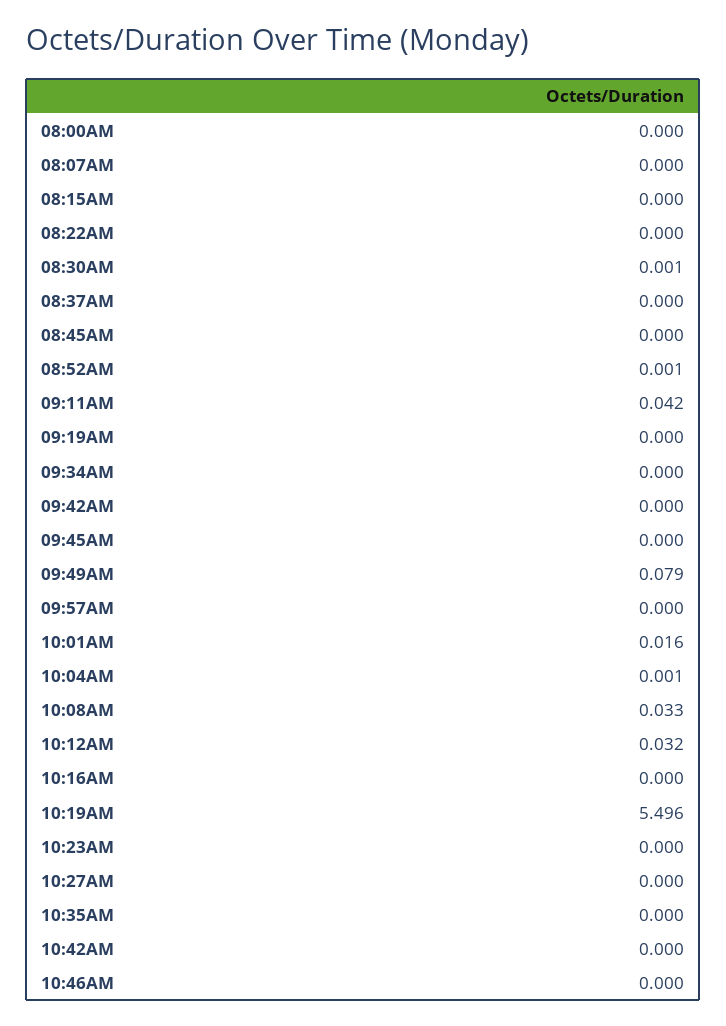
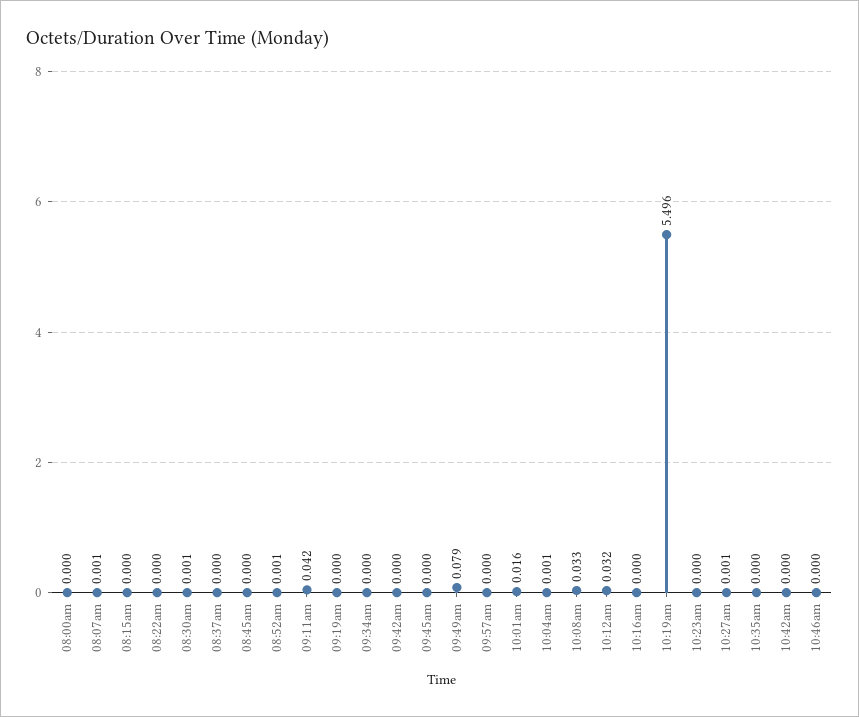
  {
    "08:00AM": 0,
-   "08:07AM": 0,
+   "08:07AM": 0.001,
    "08:15AM": 0,
    "08:22AM": 0,
    "08:30AM": 0.001,
    "08:37AM": 0,
    "08:45AM": 0,
    "08:52AM": 0.001,
    "09:11AM": 0.042,
    "09:19AM": 0,
    "09:34AM": 0,
    "09:42AM": 0,
    "09:45AM": 0,
    "09:49AM": 0.079,
    "09:57AM": 0,
    "10:01AM": 0.016,
    "10:04AM": 0.001,
    "10:08AM": 0.033,
    "10:12AM": 0.032,
    "10:16AM": 0,
    "10:19AM": 5.496,
    "10:23AM": 0,
-   "10:27AM": 0,
+   "10:27AM": 0.001,
    "10:35AM": 0,
    "10:42AM": 0,
    "10:46AM": 0
  }

